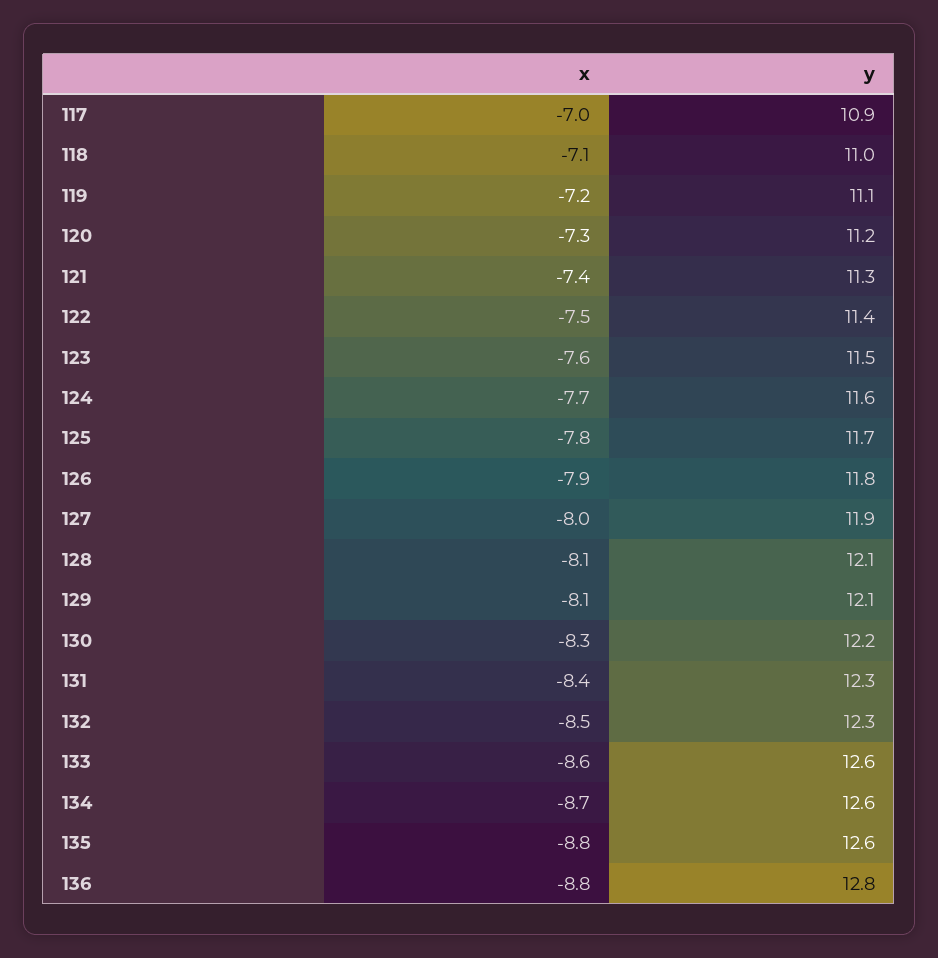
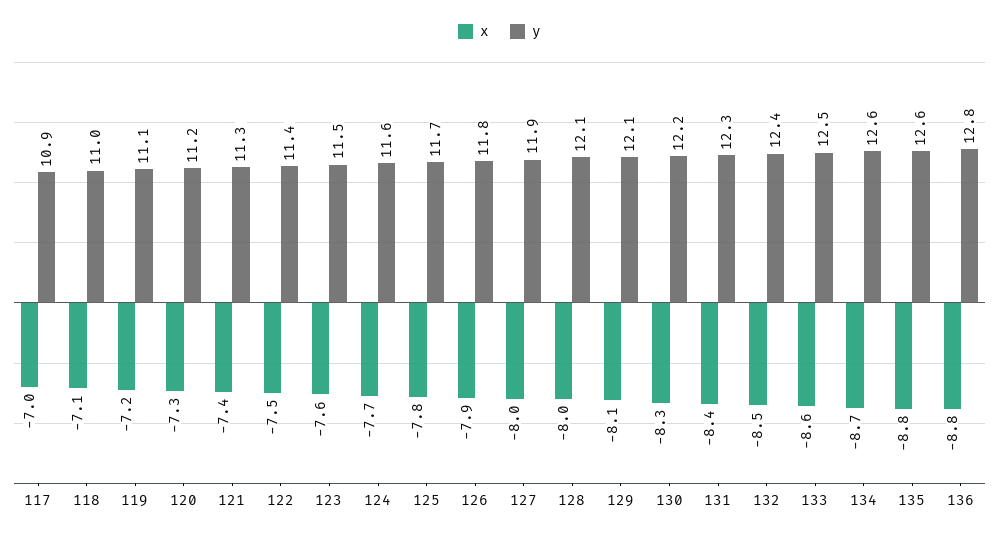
  {
    "x": {
      "117": -7,
      "118": -7.1,
      "119": -7.2,
      "120": -7.3,
      "121": -7.4,
      "122": -7.5,
      "123": -7.6,
      "124": -7.7,
      "125": -7.8,
      "126": -7.9,
      "127": -8,
-     "128": -8.1,
+     "128": -8,
      "129": -8.1,
      "130": -8.3,
      "131": -8.4,
      "132": -8.5,
      "133": -8.6,
      "134": -8.7,
      "135": -8.8,
      "136": -8.8
    },
    "y": {
      "117": 10.9,
      "118": 11,
      "119": 11.1,
      "120": 11.2,
      "121": 11.3,
      "122": 11.4,
      "123": 11.5,
      "124": 11.6,
      "125": 11.7,
      "126": 11.8,
      "127": 11.9,
      "128": 12.1,
      "129": 12.1,
      "130": 12.2,
      "131": 12.3,
-     "132": 12.3,
+     "132": 12.4,
-     "133": 12.6,
+     "133": 12.5,
      "134": 12.6,
      "135": 12.6,
      "136": 12.8
    }
  }

